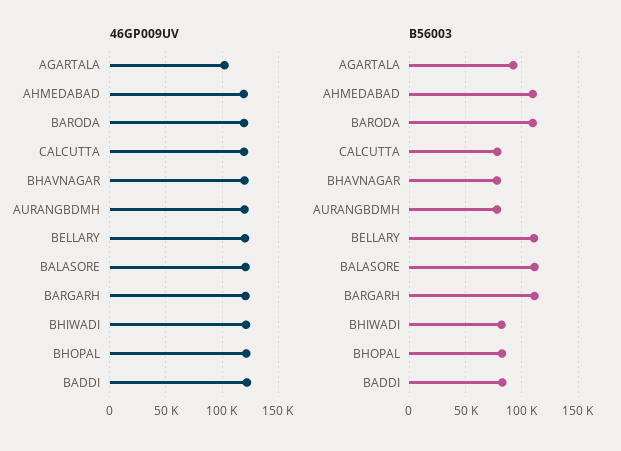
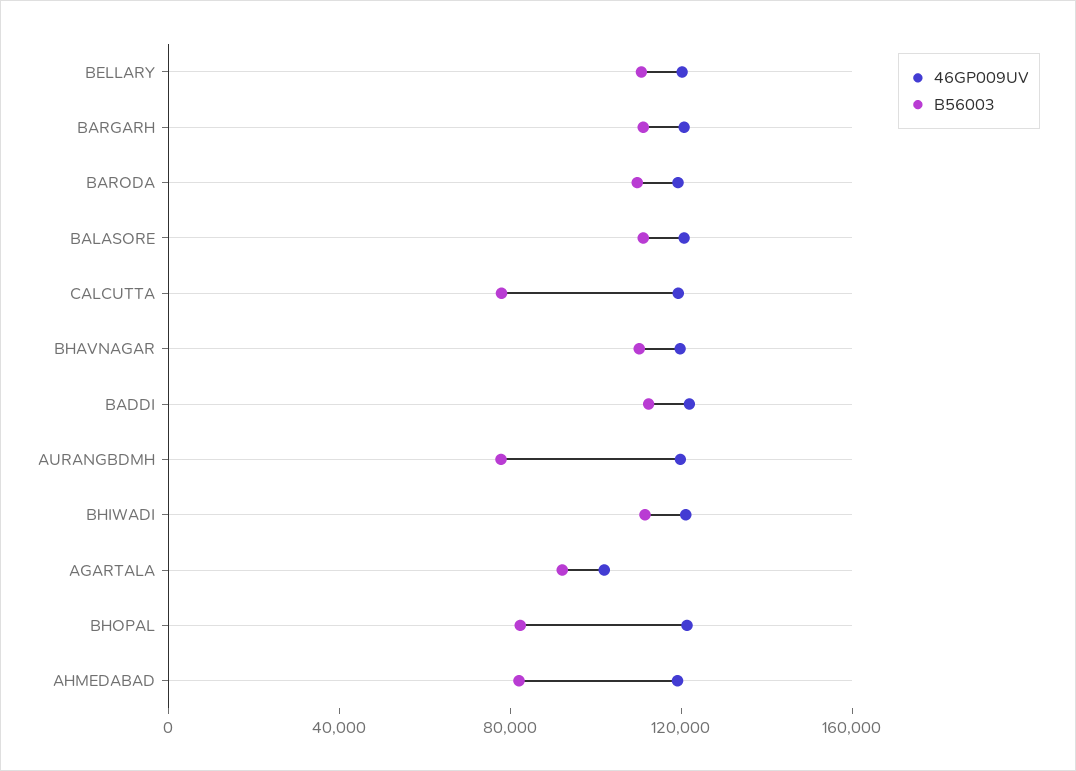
  {
    "46GP009UV": {
      "AGARTALA": 100000,
      "AHMEDABAD": 120000,
      "BARODA": 120000,
      "CALCUTTA": 120000,
      "BHAVNAGAR": 120000,
      "AURANGBDMH": 120000,
      "BELLARY": 120000,
      "BALASORE": 120000,
      "BARGARH": 120000,
      "BHIWADI": 120000,
      "BHOPAL": 120000,
      "BADDI": 120000
    },
    "B56003": {
      "AGARTALA": 90000,
-     "AHMEDABAD": 110000,
+     "AHMEDABAD": 80000,
      "BARODA": 110000,
      "CALCUTTA": 80000,
-     "BHAVNAGAR": 80000,
+     "BHAVNAGAR": 110000,
      "AURANGBDMH": 80000,
      "BELLARY": 110000,
      "BALASORE": 110000,
      "BARGARH": 110000,
-     "BHIWADI": 80000,
+     "BHIWADI": 110000,
      "BHOPAL": 80000,
-     "BADDI": 80000
+     "BADDI": 110000
    }
  }

